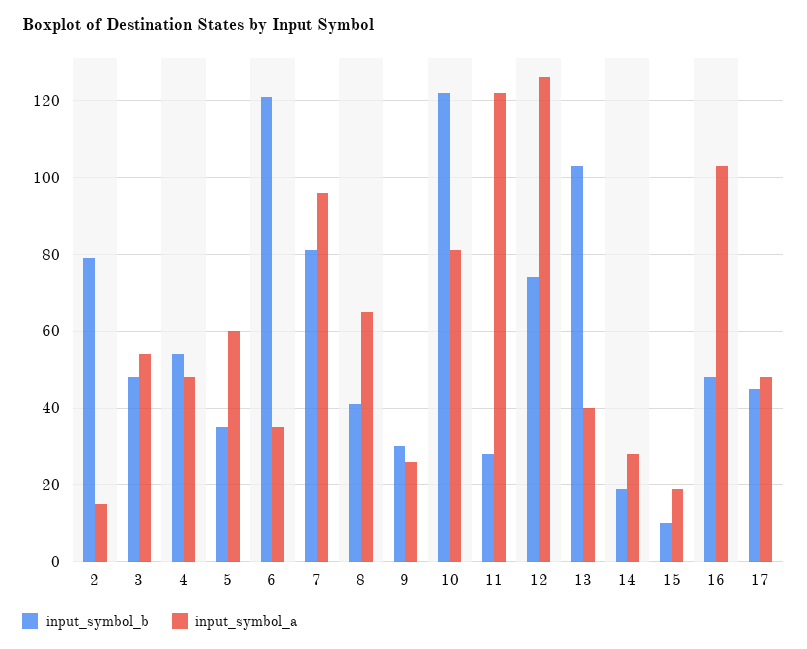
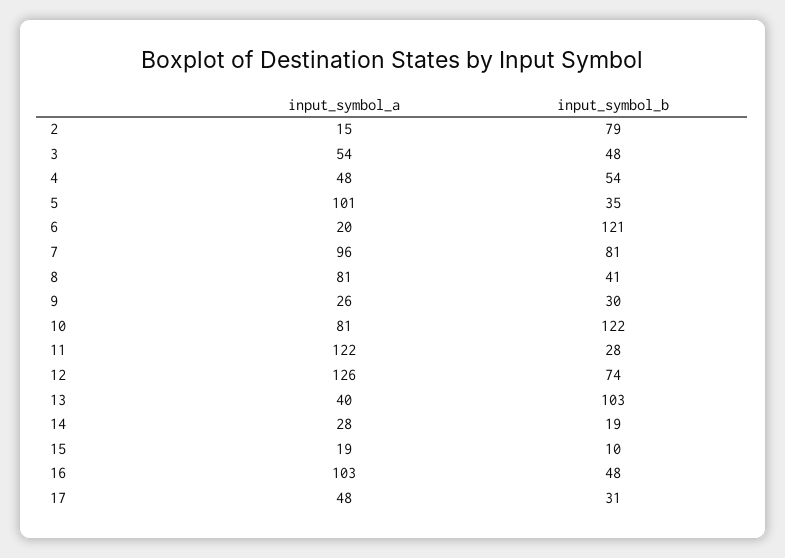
  {
    "input_symbol_b": {
      "2": 79,
      "3": 48,
      "4": 54,
      "5": 35,
      "6": 121,
      "7": 81,
      "8": 41,
      "9": 30,
      "10": 122,
      "11": 28,
      "12": 74,
      "13": 103,
      "14": 19,
      "15": 10,
      "16": 48,
-     "17": 45
+     "17": 31
    },
    "input_symbol_a": {
      "2": 15,
      "3": 54,
      "4": 48,
-     "5": 60,
+     "5": 101,
-     "6": 35,
+     "6": 20,
      "7": 96,
-     "8": 65,
+     "8": 81,
      "9": 26,
      "10": 81,
      "11": 122,
      "12": 126,
      "13": 40,
      "14": 28,
      "15": 19,
      "16": 103,
      "17": 48
    }
  }

